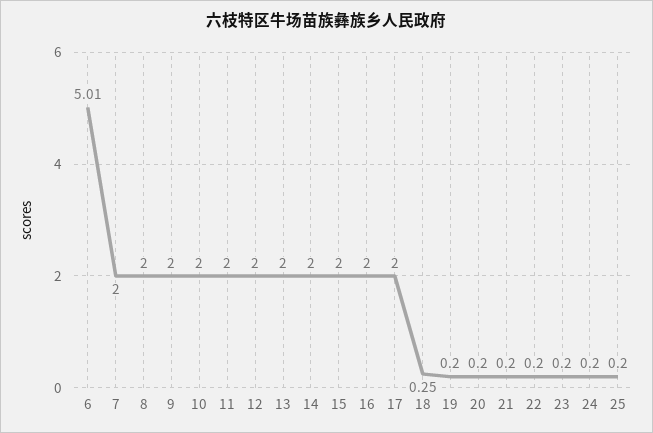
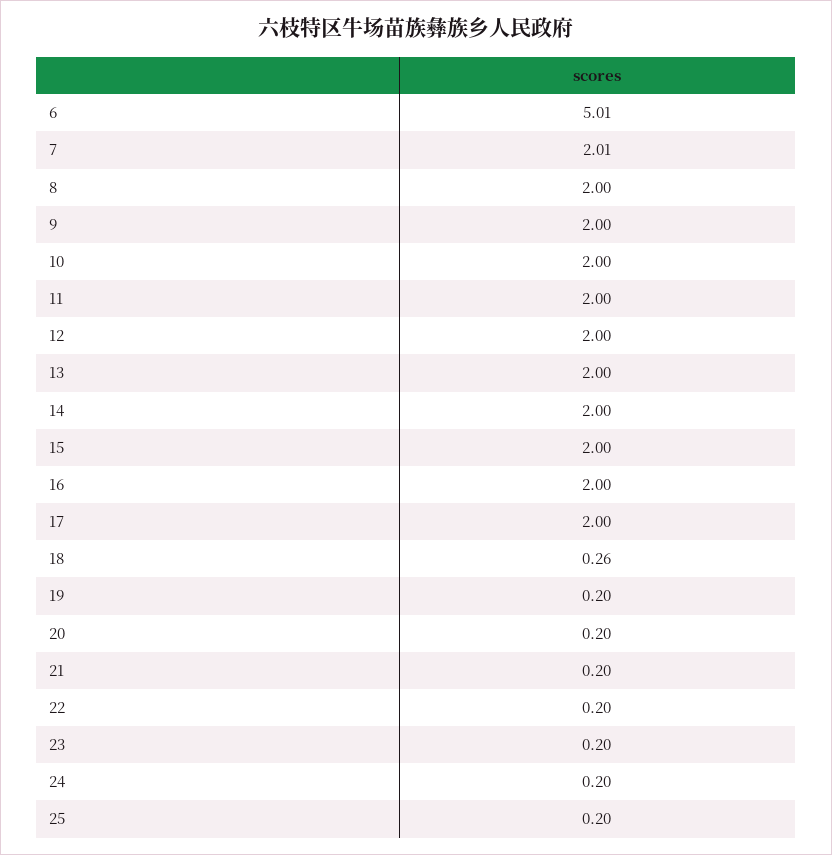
  {
    "6": 5.01,
-   "7": 2,
+   "7": 2.01,
    "8": 2,
    "9": 2,
    "10": 2,
    "11": 2,
    "12": 2,
    "13": 2,
    "14": 2,
    "15": 2,
    "16": 2,
    "17": 2,
-   "18": 0.25,
+   "18": 0.26,
    "19": 0.2,
    "20": 0.2,
    "21": 0.2,
    "22": 0.2,
    "23": 0.2,
    "24": 0.2,
    "25": 0.2
  }

